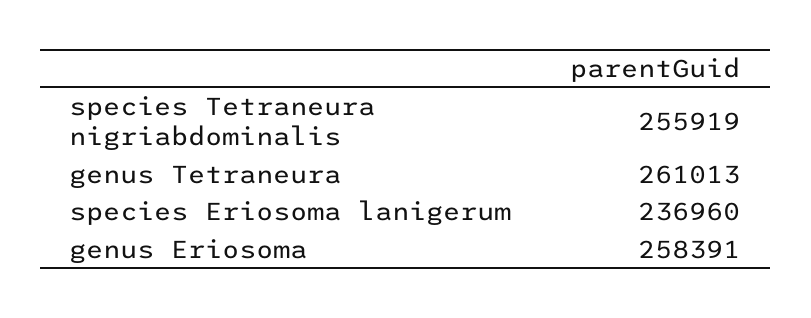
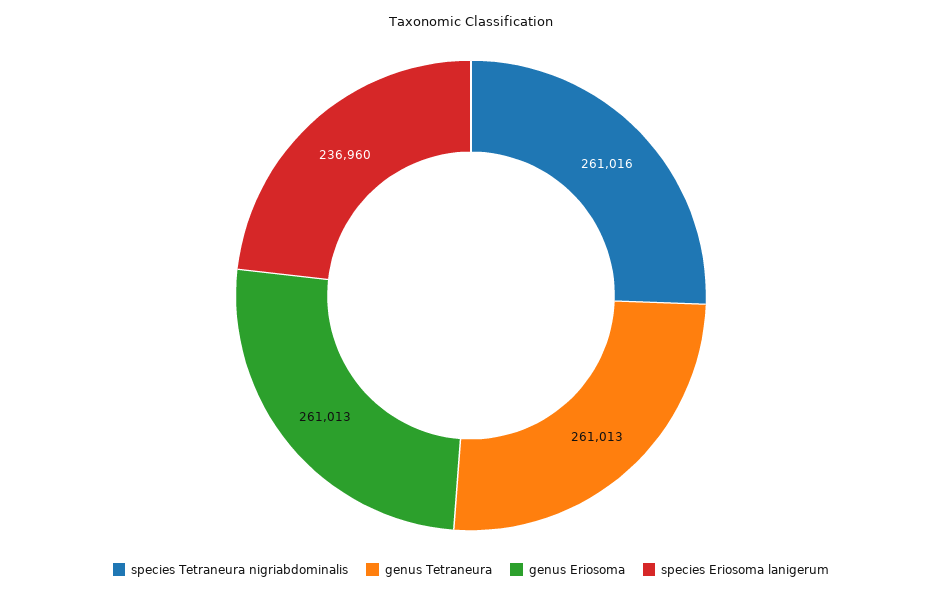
  {
-   "species Tetraneura nigriabdominalis": 255919,
+   "species Tetraneura nigriabdominalis": 261016,
    "genus Tetraneura": 261013,
    "species Eriosoma lanigerum": 236960,
-   "genus Eriosoma": 258391
+   "genus Eriosoma": 261013
  }

